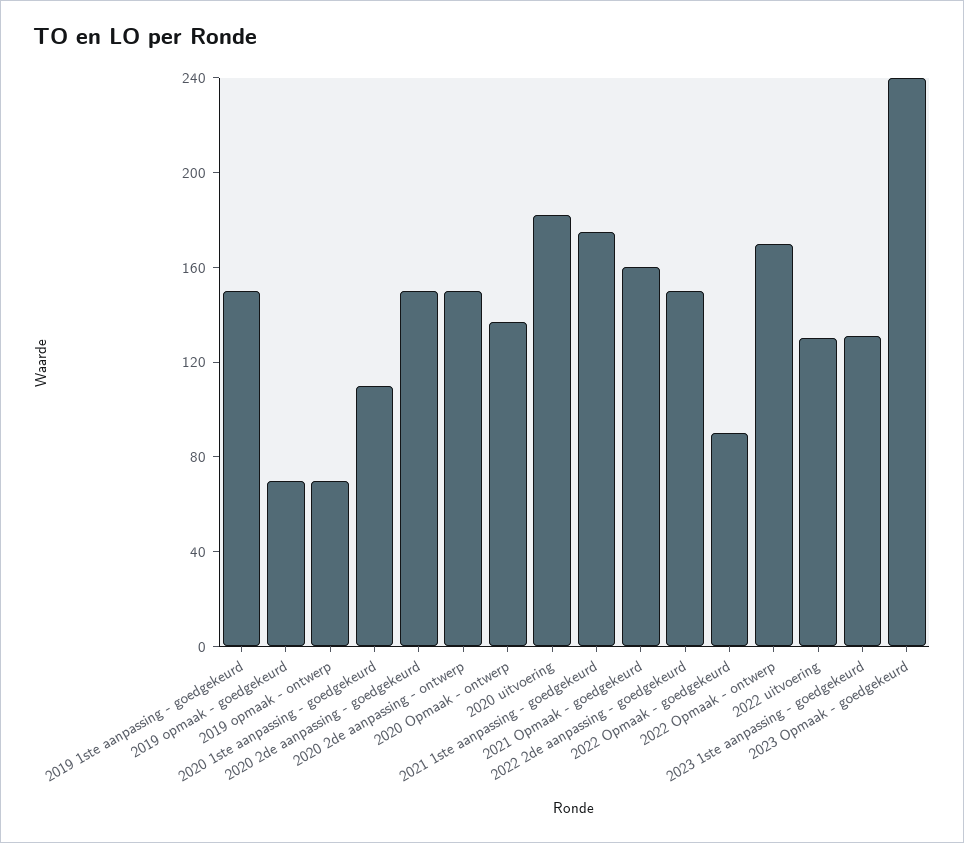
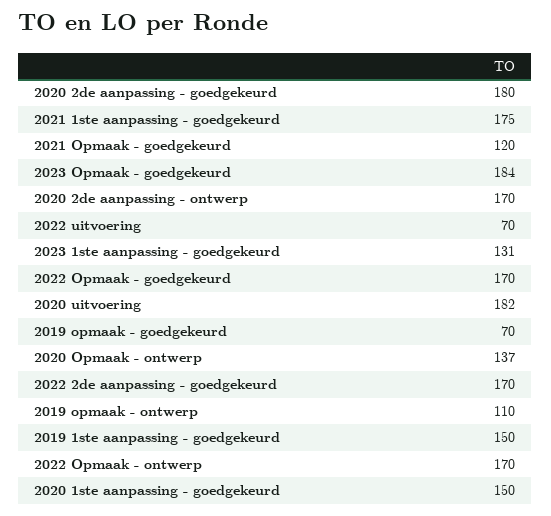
  {
    "2019 1ste aanpassing - goedgekeurd": 150,
    "2019 opmaak - goedgekeurd": 70,
-   "2019 opmaak - ontwerp": 70,
+   "2019 opmaak - ontwerp": 110,
-   "2020 1ste aanpassing - goedgekeurd": 110,
+   "2020 1ste aanpassing - goedgekeurd": 150,
-   "2020 2de aanpassing - goedgekeurd": 150,
+   "2020 2de aanpassing - goedgekeurd": 180,
-   "2020 2de aanpassing - ontwerp": 150,
+   "2020 2de aanpassing - ontwerp": 170,
    "2020 Opmaak - ontwerp": 137,
    "2020 uitvoering": 182,
    "2021 1ste aanpassing - goedgekeurd": 175,
-   "2021 Opmaak - goedgekeurd": 160,
+   "2021 Opmaak - goedgekeurd": 120,
-   "2022 2de aanpassing - goedgekeurd": 150,
+   "2022 2de aanpassing - goedgekeurd": 170,
-   "2022 Opmaak - goedgekeurd": 90,
+   "2022 Opmaak - goedgekeurd": 170,
    "2022 Opmaak - ontwerp": 170,
-   "2022 uitvoering": 130,
+   "2022 uitvoering": 70,
    "2023 1ste aanpassing - goedgekeurd": 131,
-   "2023 Opmaak - goedgekeurd": 240
+   "2023 Opmaak - goedgekeurd": 184
  }

